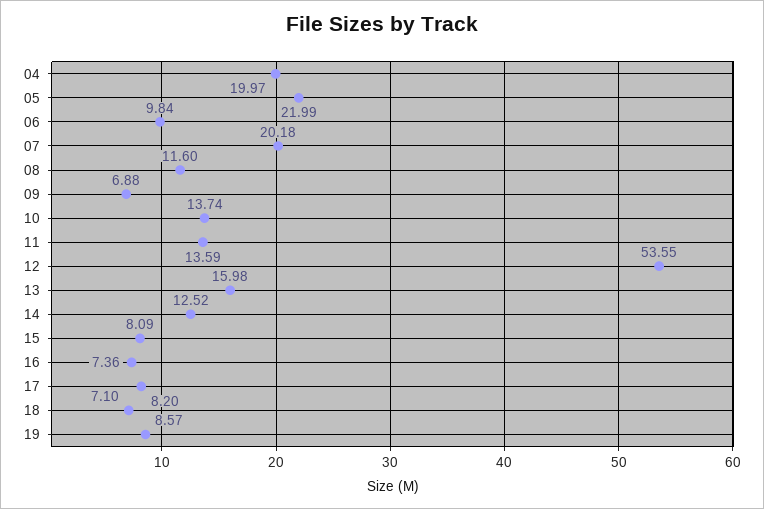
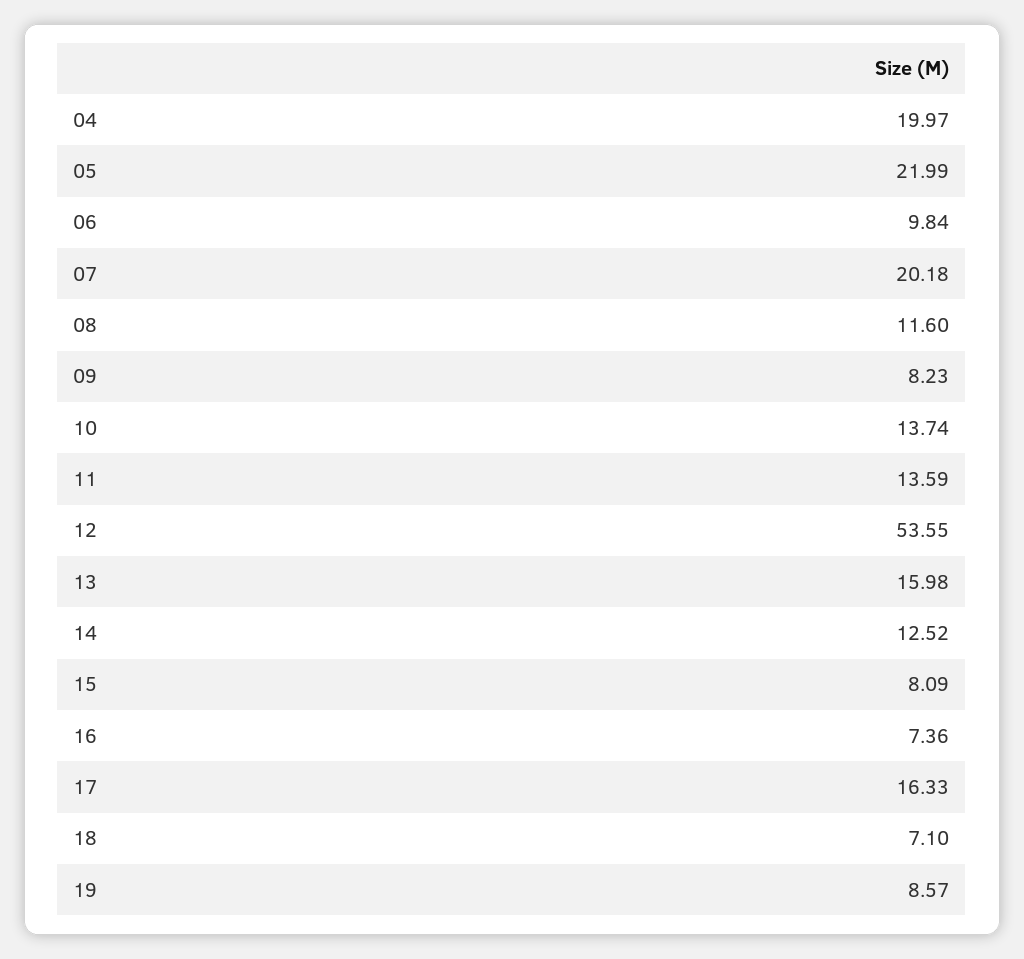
  {
    "04": 19.97,
    "05": 21.99,
    "06": 9.84,
    "07": 20.18,
    "08": 11.6,
-   "09": 6.88,
+   "09": 8.23,
    "10": 13.74,
    "11": 13.59,
    "12": 53.55,
    "13": 15.98,
    "14": 12.52,
    "15": 8.09,
    "16": 7.36,
-   "17": 8.2,
+   "17": 16.33,
    "18": 7.1,
    "19": 8.57
  }

